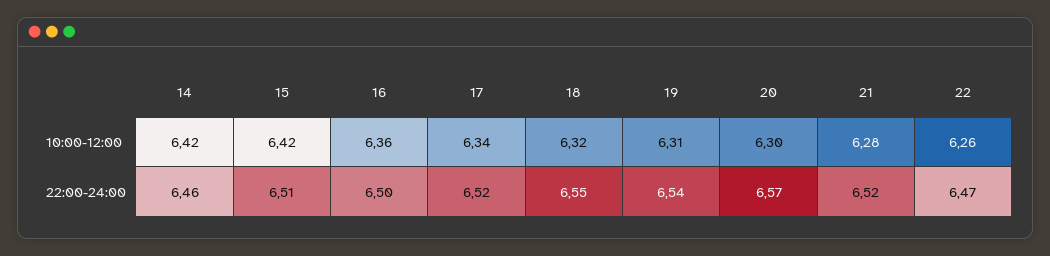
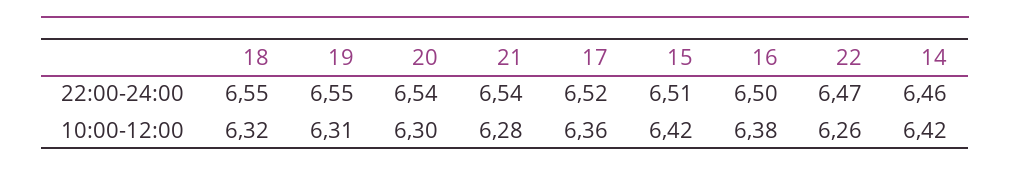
  {
    "14": {
      "10:00-12:00": 6.42,
      "22:00-24:00": 6.46
    },
    "15": {
      "10:00-12:00": 6.42,
      "22:00-24:00": 6.51
    },
    "16": {
-     "10:00-12:00": 6.36,
+     "10:00-12:00": 6.38,
      "22:00-24:00": 6.5
    },
    "17": {
-     "10:00-12:00": 6.34,
+     "10:00-12:00": 6.36,
      "22:00-24:00": 6.52
    },
    "18": {
      "10:00-12:00": 6.32,
      "22:00-24:00": 6.55
    },
    "19": {
      "10:00-12:00": 6.31,
-     "22:00-24:00": 6.54
+     "22:00-24:00": 6.55
    },
    "20": {
      "10:00-12:00": 6.3,
-     "22:00-24:00": 6.57
+     "22:00-24:00": 6.54
    },
    "21": {
      "10:00-12:00": 6.28,
-     "22:00-24:00": 6.52
+     "22:00-24:00": 6.54
    },
    "22": {
      "10:00-12:00": 6.26,
      "22:00-24:00": 6.47
    }
  }

